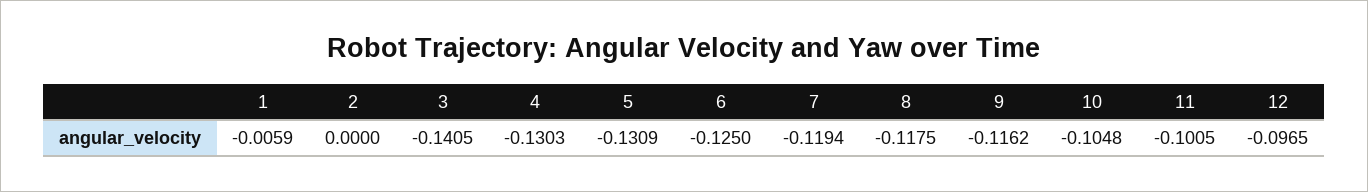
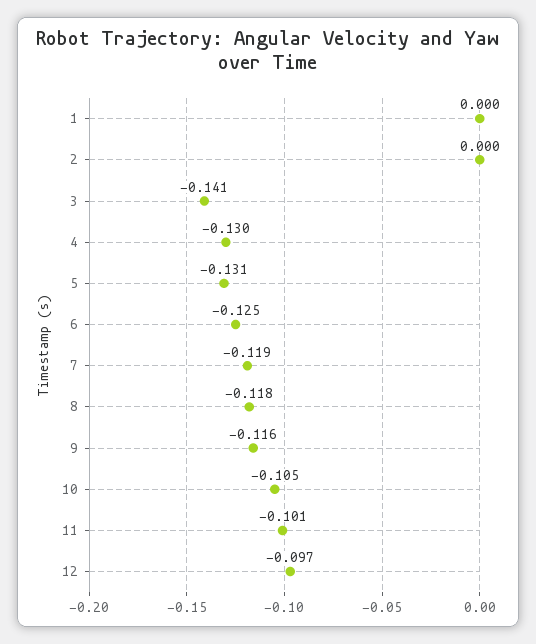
  {
-   "1": -0.0059,
+   "1": 0,
    "2": 0,
    "3": -0.1405,
    "4": -0.1303,
    "5": -0.1309,
    "6": -0.125,
    "7": -0.1194,
    "8": -0.1175,
    "9": -0.1162,
    "10": -0.1048,
    "11": -0.1005,
    "12": -0.0965
  }

